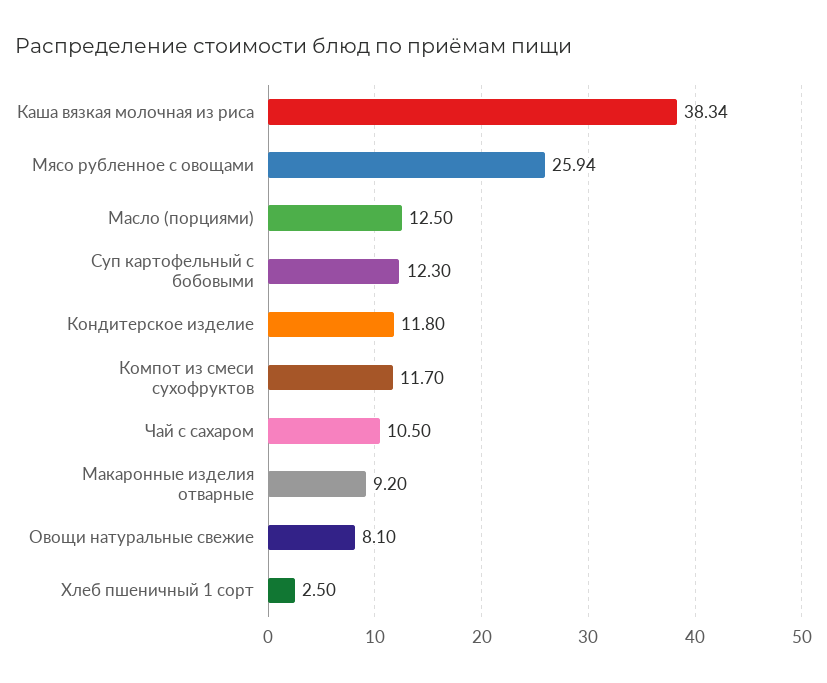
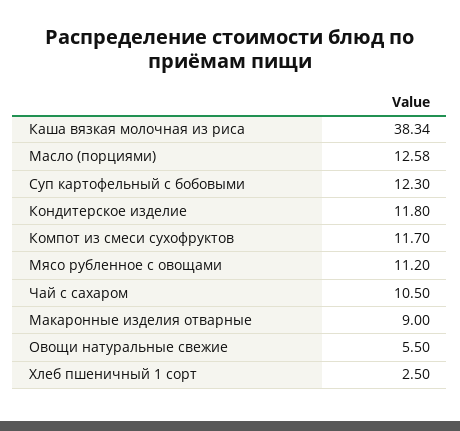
  {
    "Каша вязкая молочная из риса": 38.34,
-   "Мясо рубленное с овощами": 25.94,
+   "Мясо рубленное с овощами": 11.2,
-   "Масло (порциями)": 12.5,
+   "Масло (порциями)": 12.58,
    "Суп картофельный с бобовыми": 12.3,
    "Кондитерское изделие": 11.8,
    "Компот из смеси сухофруктов": 11.7,
    "Чай с сахаром": 10.5,
-   "Макаронные изделия отварные": 9.2,
+   "Макаронные изделия отварные": 9,
-   "Овощи натуральные свежие": 8.1,
+   "Овощи натуральные свежие": 5.5,
    "Хлеб пшеничный 1 сорт": 2.5
  }

